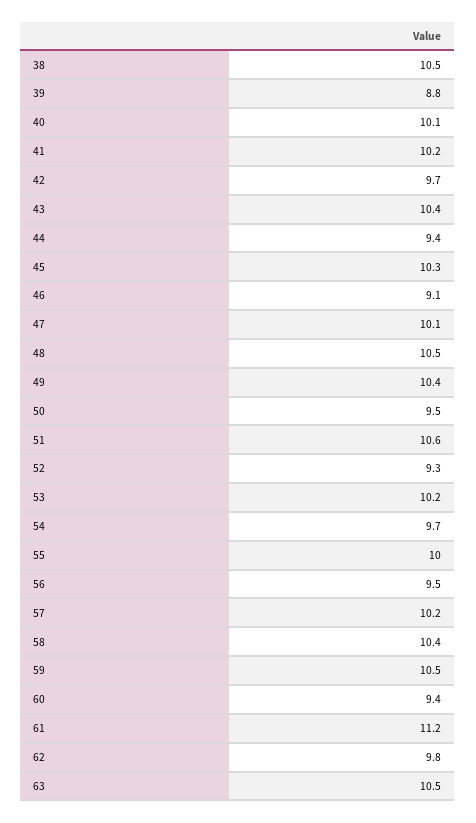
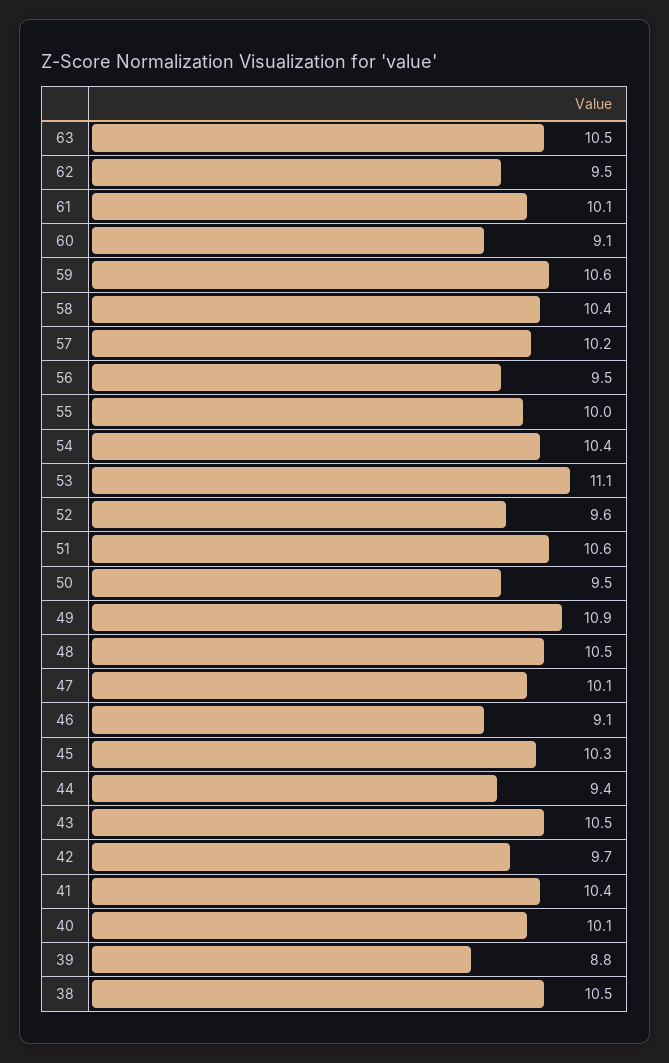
  {
    "38": 10.5,
    "39": 8.8,
    "40": 10.1,
-   "41": 10.2,
+   "41": 10.4,
    "42": 9.7,
-   "43": 10.4,
+   "43": 10.5,
    "44": 9.4,
    "45": 10.3,
    "46": 9.1,
    "47": 10.1,
    "48": 10.5,
-   "49": 10.4,
+   "49": 10.9,
    "50": 9.5,
    "51": 10.6,
-   "52": 9.3,
+   "52": 9.6,
-   "53": 10.2,
+   "53": 11.1,
-   "54": 9.7,
+   "54": 10.4,
    "55": 10,
    "56": 9.5,
    "57": 10.2,
    "58": 10.4,
-   "59": 10.5,
+   "59": 10.6,
-   "60": 9.4,
+   "60": 9.1,
-   "61": 11.2,
+   "61": 10.1,
-   "62": 9.8,
+   "62": 9.5,
    "63": 10.5
  }

